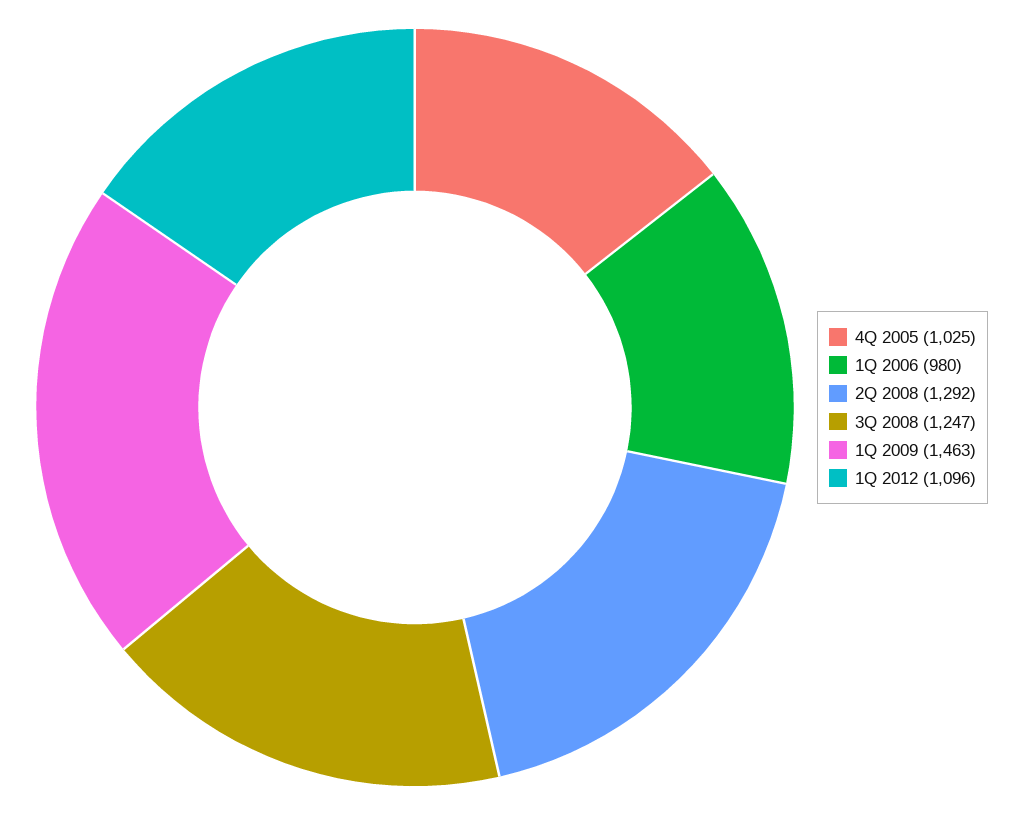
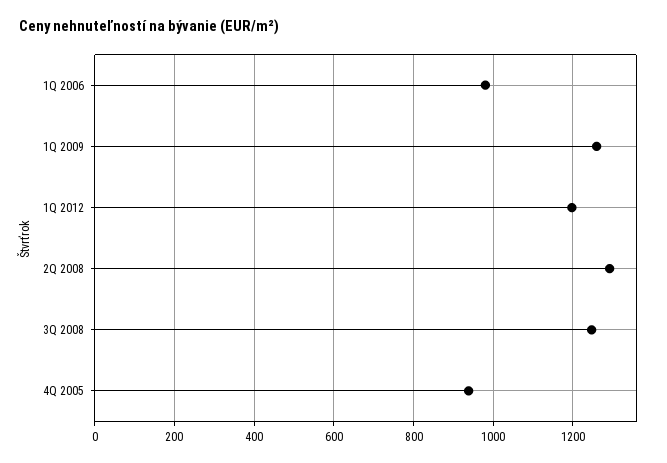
  {
-   "4Q 2005": 1025,
+   "4Q 2005": 940,
    "1Q 2006": 980,
    "2Q 2008": 1292,
    "3Q 2008": 1247,
-   "1Q 2009": 1463,
+   "1Q 2009": 1260,
-   "1Q 2012": 1096
+   "1Q 2012": 1200
  }

